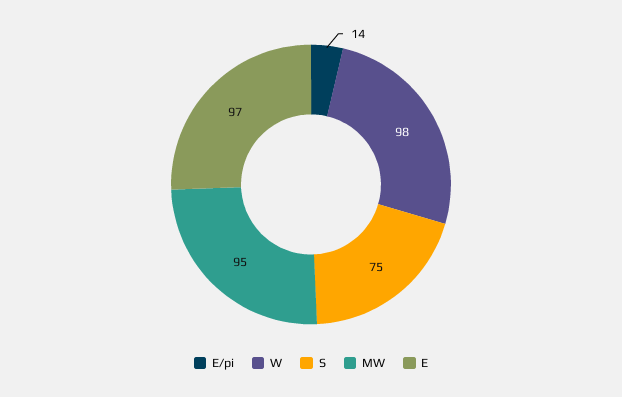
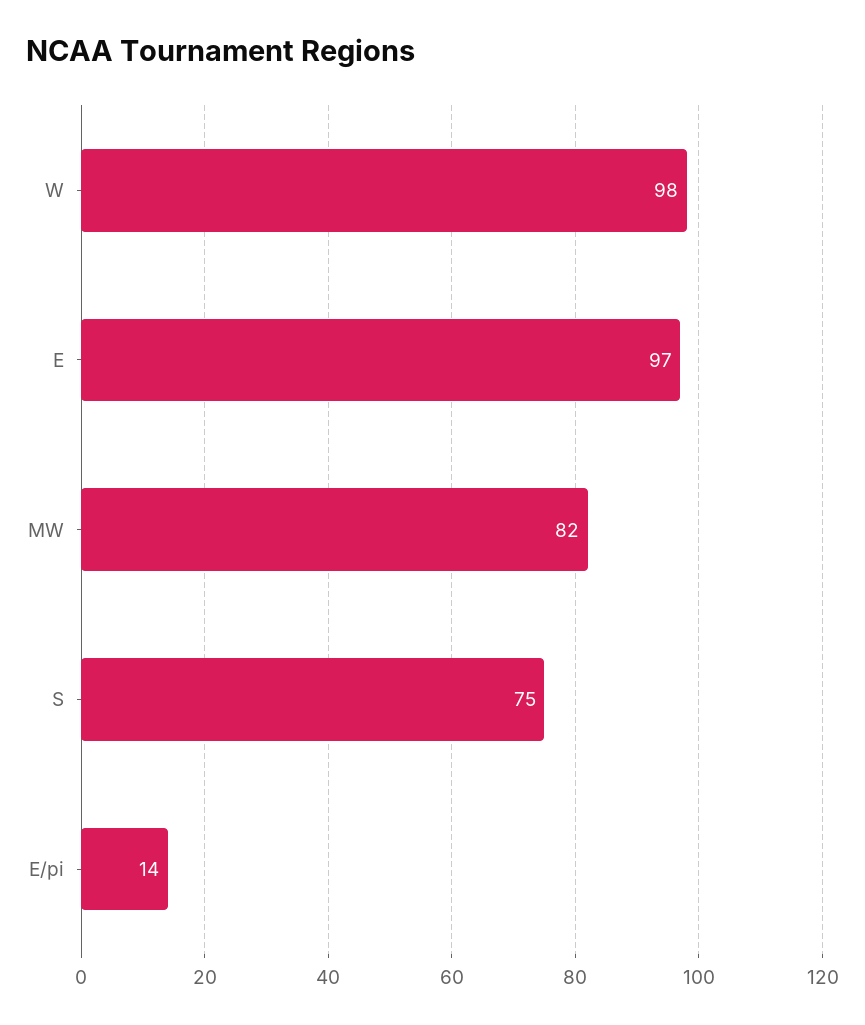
  {
    "E/pi": 14,
    "W": 98,
    "S": 75,
-   "MW": 95,
+   "MW": 82,
    "E": 97
  }

